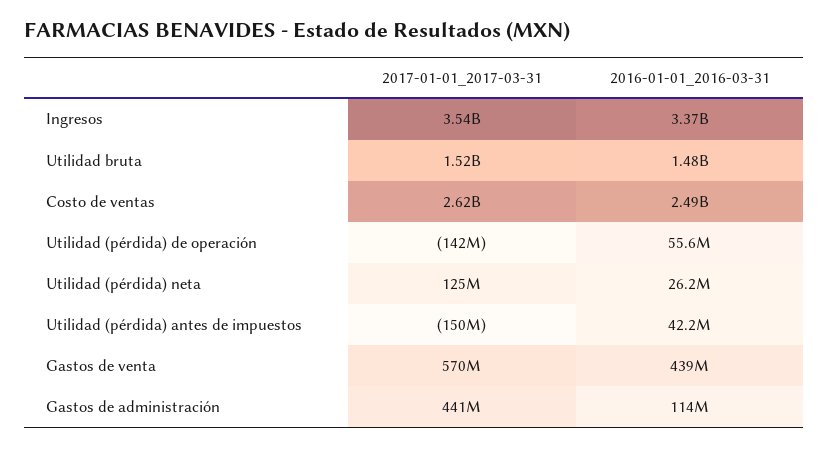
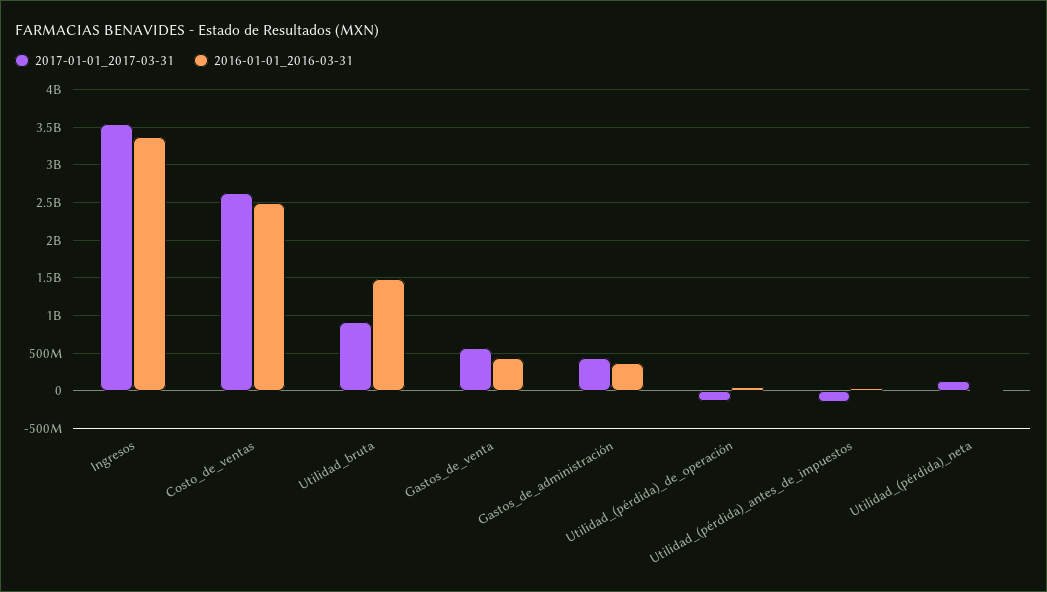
  {
    "2017-01-01_2017-03-31": {
      "Ingresos": 3540000000,
-     "Utilidad bruta": 1520000000,
+     "Utilidad bruta": 900000000,
      "Costo de ventas": 2620000000,
      "Utilidad (pérdida) de operación": -142000000,
      "Utilidad (pérdida) neta": 125000000,
      "Utilidad (pérdida) antes de impuestos": -150000000,
      "Gastos de venta": 570000000,
      "Gastos de administración": 441000000
    },
    "2016-01-01_2016-03-31": {
      "Ingresos": 3370000000,
      "Utilidad bruta": 1480000000,
      "Costo de ventas": 2490000000,
      "Utilidad (pérdida) de operación": 55600000,
      "Utilidad (pérdida) neta": 26200000,
      "Utilidad (pérdida) antes de impuestos": 42200000,
      "Gastos de venta": 439000000,
-     "Gastos de administración": 114000000
+     "Gastos de administración": 400000000
    }
  }

